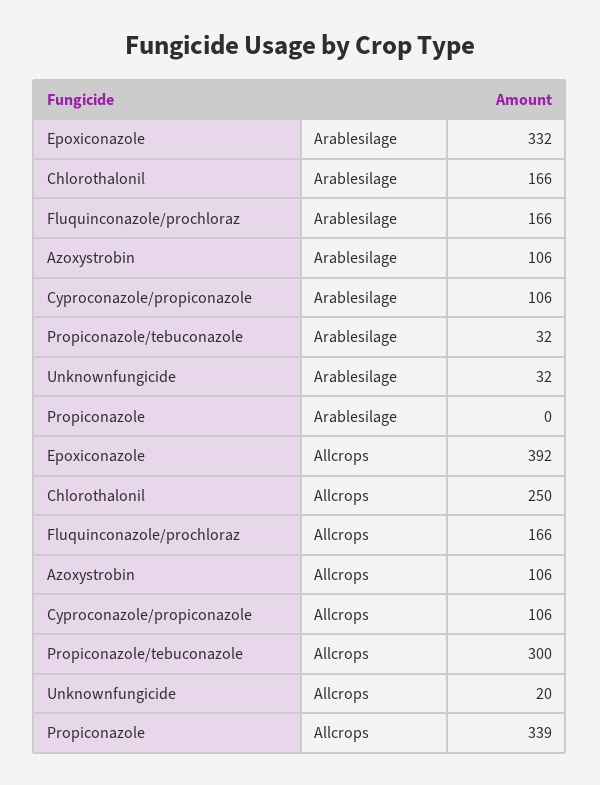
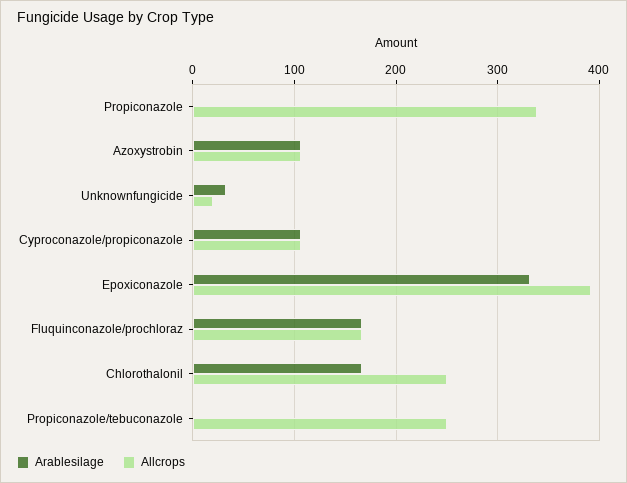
  {
    "Arablesilage": {
      "Epoxiconazole": 332,
      "Chlorothalonil": 166,
      "Fluquinconazole/prochloraz": 166,
      "Azoxystrobin": 106,
      "Cyproconazole/propiconazole": 106,
-     "Propiconazole/tebuconazole": 32,
+     "Propiconazole/tebuconazole": 0,
      "Unknownfungicide": 32,
      "Propiconazole": 0
    },
    "Allcrops": {
      "Epoxiconazole": 392,
      "Chlorothalonil": 250,
      "Fluquinconazole/prochloraz": 166,
      "Azoxystrobin": 106,
      "Cyproconazole/propiconazole": 106,
-     "Propiconazole/tebuconazole": 300,
+     "Propiconazole/tebuconazole": 250,
      "Unknownfungicide": 20,
      "Propiconazole": 339
    }
  }

